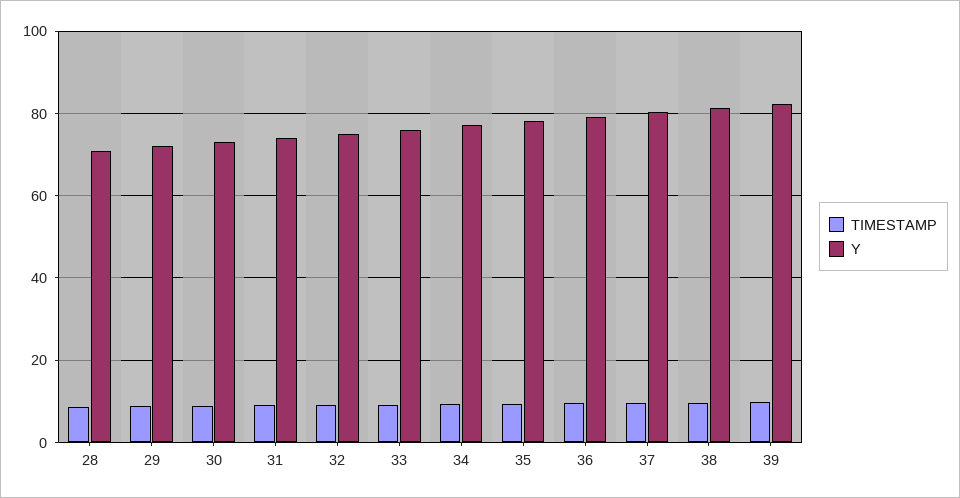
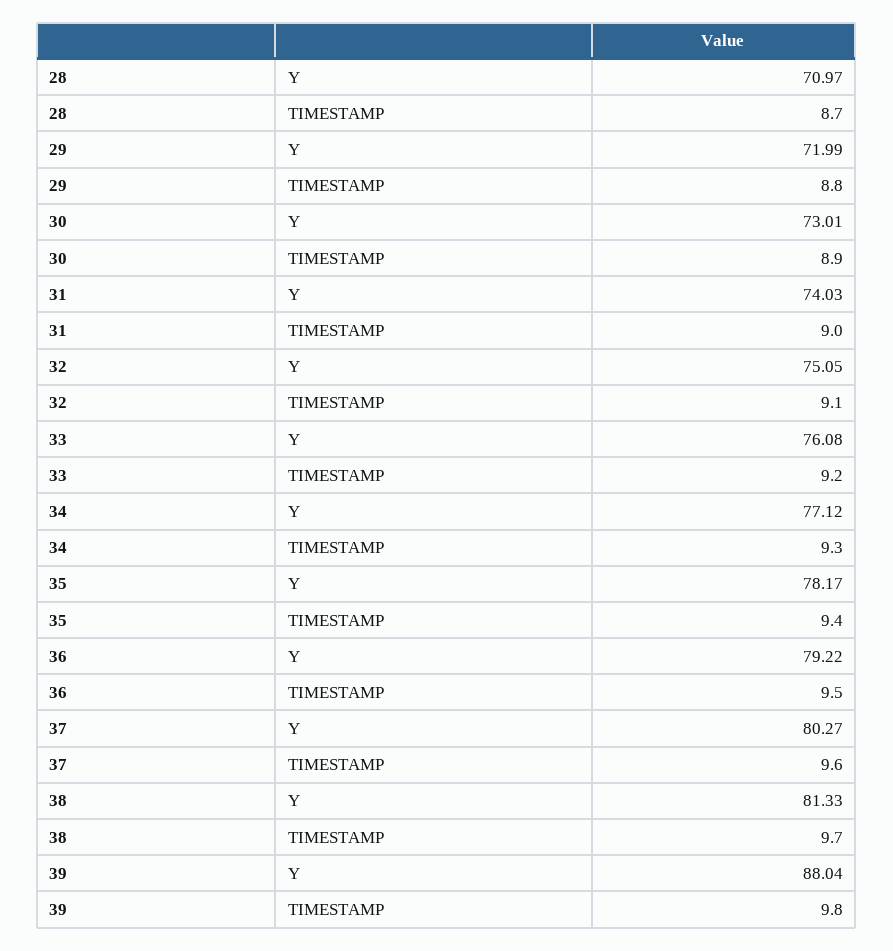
  {
    "TIMESTAMP": {
      "28": 8.7,
      "29": 8.8,
      "30": 8.9,
      "31": 9,
      "32": 9.1,
      "33": 9.2,
      "34": 9.3,
      "35": 9.4,
      "36": 9.5,
      "37": 9.6,
      "38": 9.7,
      "39": 9.8
    },
    "Y": {
      "28": 70.97,
      "29": 71.99,
      "30": 73.01,
      "31": 74.03,
      "32": 75.05,
      "33": 76.08,
      "34": 77.12,
      "35": 78.17,
      "36": 79.22,
      "37": 80.27,
      "38": 81.33,
-     "39": 82
+     "39": 88.04
    }
  }

